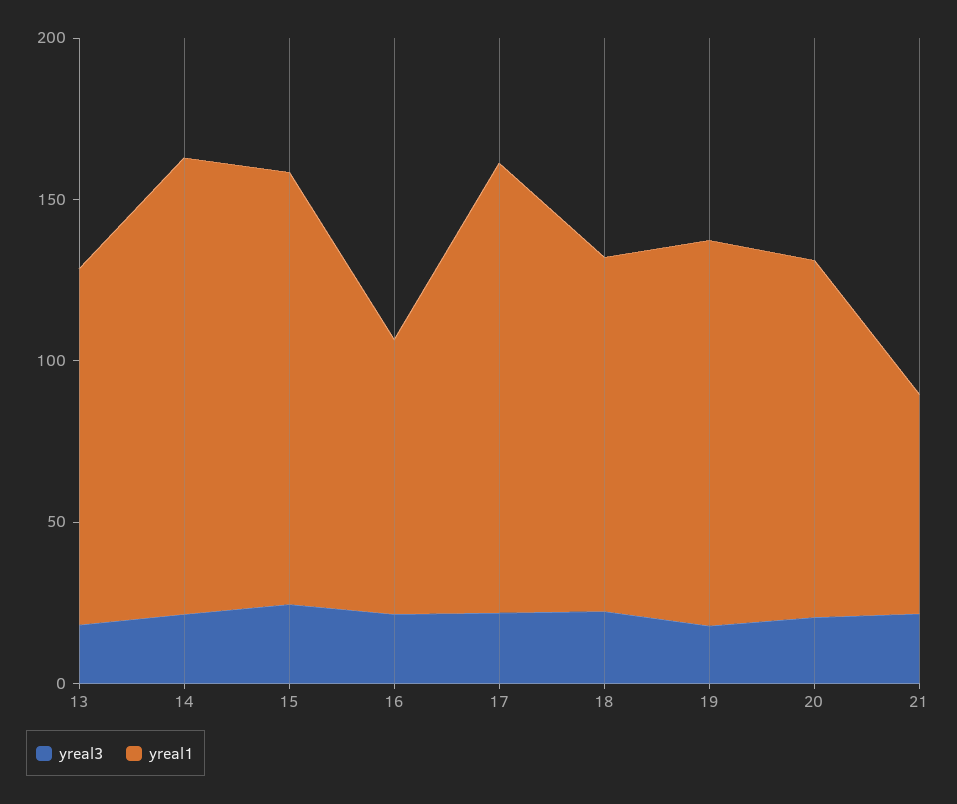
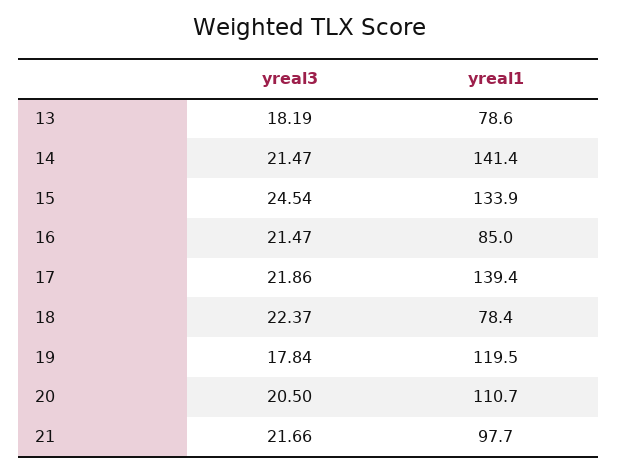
  {
    "yreal3": {
      "13": 18.19,
      "14": 21.47,
      "15": 24.54,
      "16": 21.47,
      "17": 21.86,
      "18": 22.37,
      "19": 17.84,
      "20": 20.5,
      "21": 21.66
    },
    "yreal1": {
-     "13": 110,
+     "13": 78.6,
      "14": 141.4,
      "15": 133.9,
      "16": 85,
      "17": 139.4,
-     "18": 110,
+     "18": 78.4,
      "19": 119.5,
      "20": 110.7,
-     "21": 70
+     "21": 97.7
    }
  }

